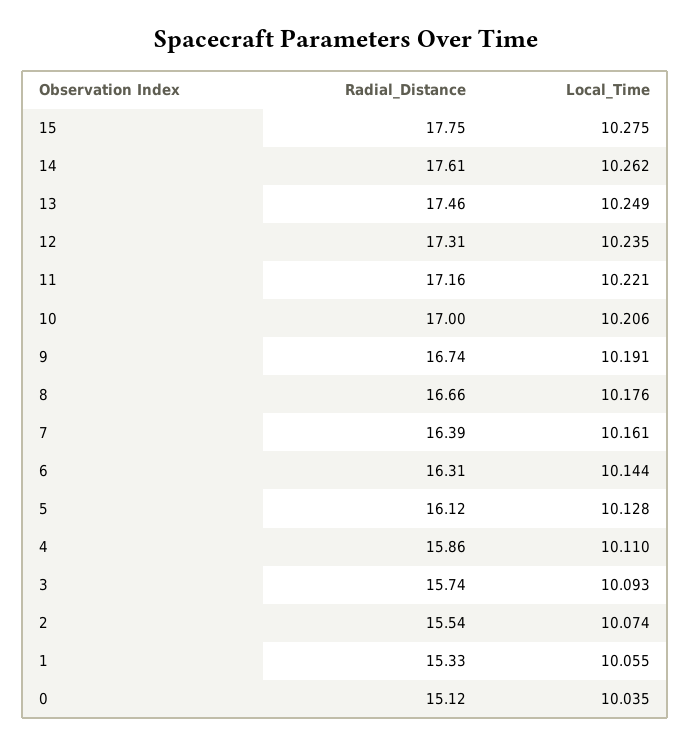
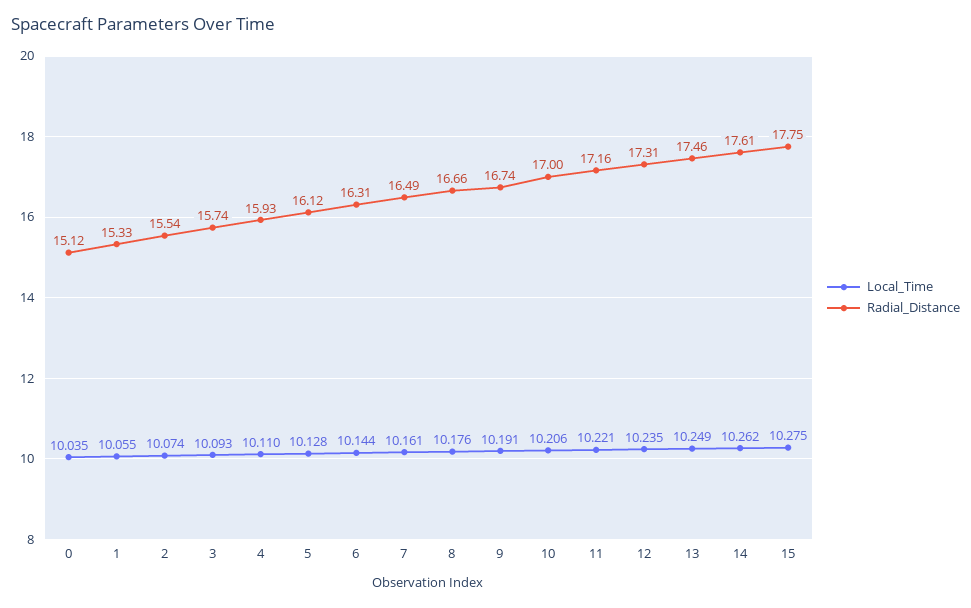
  {
    "Radial_Distance": {
      "15": 17.75,
      "14": 17.61,
      "13": 17.46,
      "12": 17.31,
      "11": 17.16,
      "10": 17,
      "9": 16.74,
      "8": 16.66,
-     "7": 16.39,
+     "7": 16.49,
      "6": 16.31,
      "5": 16.12,
-     "4": 15.86,
+     "4": 15.93,
      "3": 15.74,
      "2": 15.54,
      "1": 15.33,
      "0": 15.12
    },
    "Local_Time": {
      "15": 10.275,
      "14": 10.262,
      "13": 10.249,
      "12": 10.235,
      "11": 10.221,
      "10": 10.206,
      "9": 10.191,
      "8": 10.176,
      "7": 10.161,
      "6": 10.144,
      "5": 10.128,
      "4": 10.11,
      "3": 10.093,
      "2": 10.074,
      "1": 10.055,
      "0": 10.035
    }
  }

